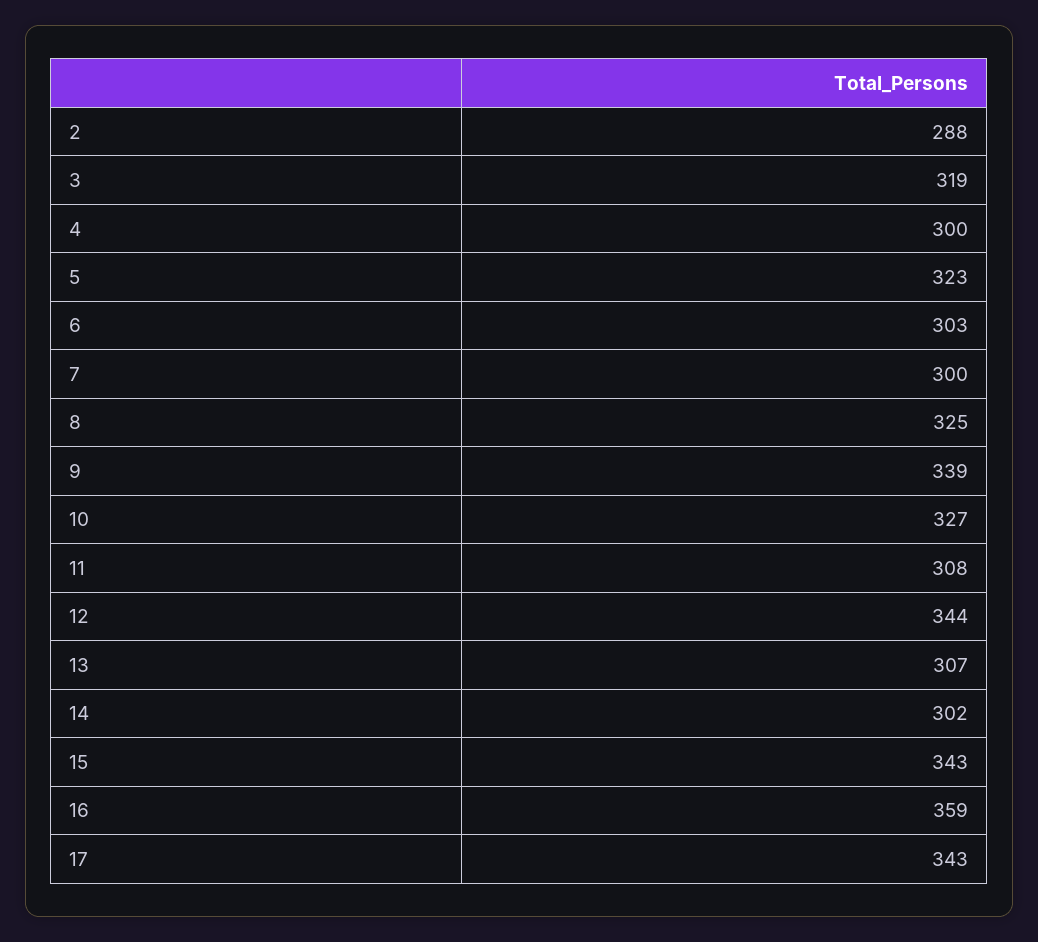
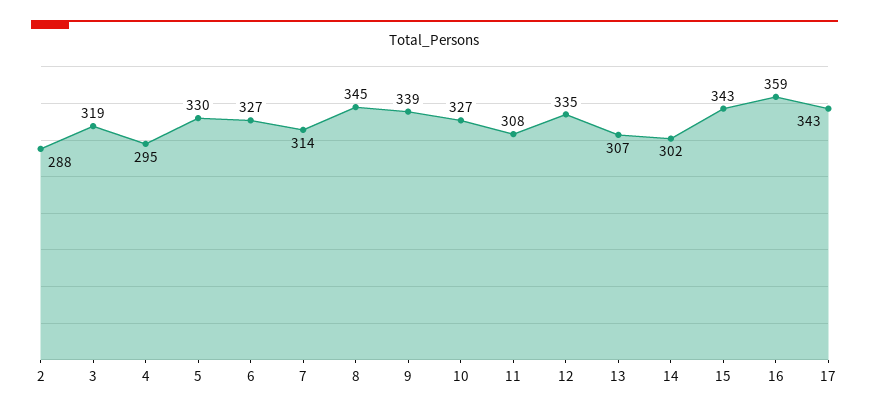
  {
    "2": 288,
    "3": 319,
-   "4": 300,
+   "4": 295,
-   "5": 323,
+   "5": 330,
-   "6": 303,
+   "6": 327,
-   "7": 300,
+   "7": 314,
-   "8": 325,
+   "8": 345,
    "9": 339,
    "10": 327,
    "11": 308,
-   "12": 344,
+   "12": 335,
    "13": 307,
    "14": 302,
    "15": 343,
    "16": 359,
    "17": 343
  }

